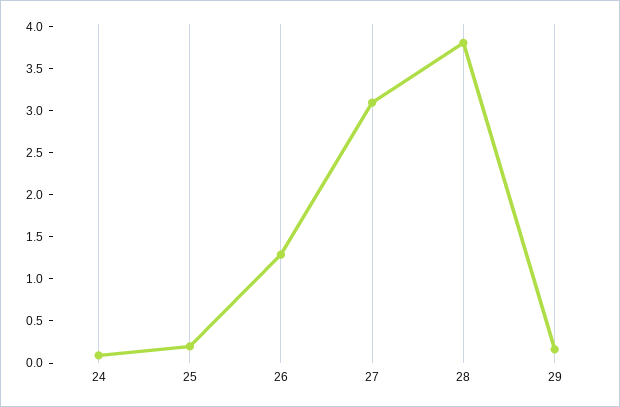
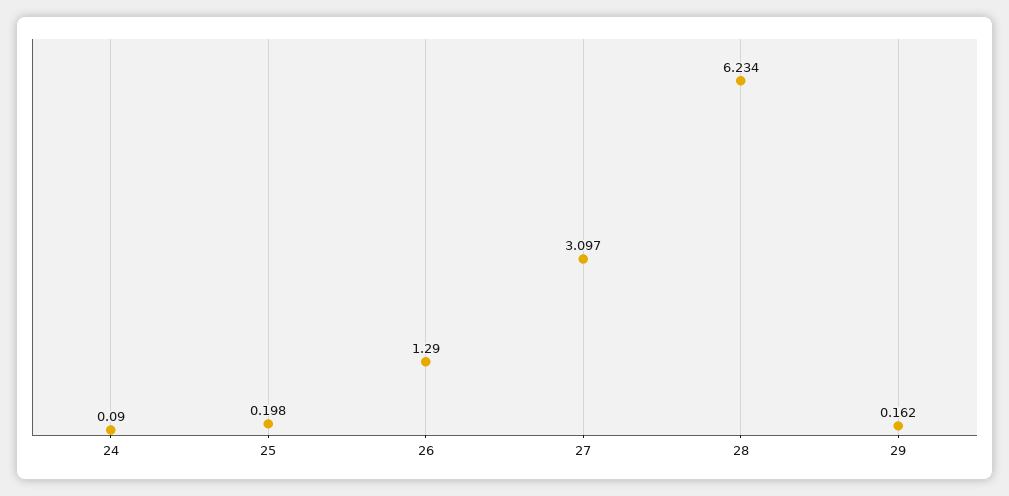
  {
    "24": 0.09,
    "25": 0.198,
    "26": 1.29,
    "27": 3.097,
-   "28": 3.8,
+   "28": 6.234,
    "29": 0.162
  }

